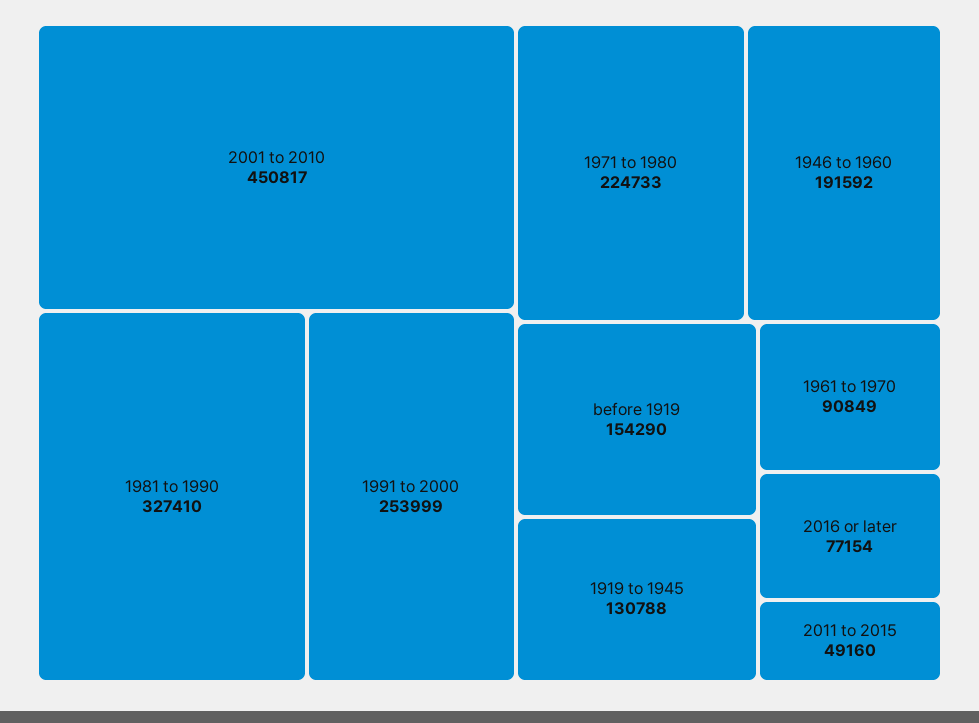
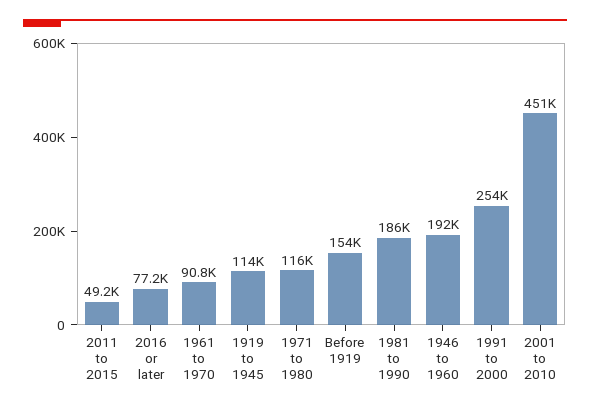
  {
    "2001 to 2010": 450817,
-   "1981 to 1990": 327410,
+   "1981 to 1990": 186000,
    "1991 to 2000": 253999,
-   "1971 to 1980": 224733,
+   "1971 to 1980": 116000,
    "1946 to 1960": 191592,
    "before 1919": 154290,
-   "1919 to 1945": 130788,
+   "1919 to 1945": 114000,
    "1961 to 1970": 90849,
    "2016 or later": 77154,
    "2011 to 2015": 49160
  }

